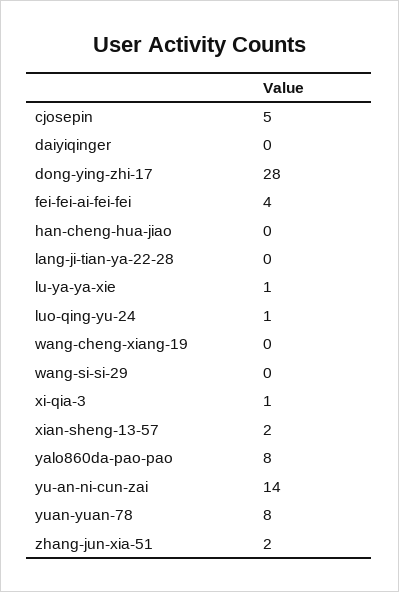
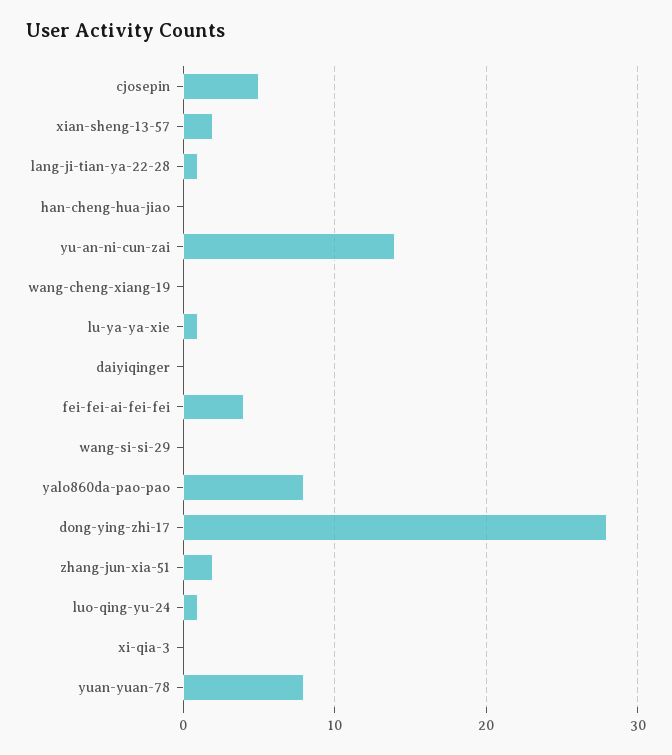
  {
    "cjosepin": 5,
    "daiyiqinger": 0,
    "dong-ying-zhi-17": 28,
    "fei-fei-ai-fei-fei": 4,
    "han-cheng-hua-jiao": 0,
-   "lang-ji-tian-ya-22-28": 0,
+   "lang-ji-tian-ya-22-28": 1,
    "lu-ya-ya-xie": 1,
    "luo-qing-yu-24": 1,
    "wang-cheng-xiang-19": 0,
    "wang-si-si-29": 0,
-   "xi-qia-3": 1,
+   "xi-qia-3": 0,
    "xian-sheng-13-57": 2,
    "yalo860da-pao-pao": 8,
    "yu-an-ni-cun-zai": 14,
    "yuan-yuan-78": 8,
    "zhang-jun-xia-51": 2
  }

